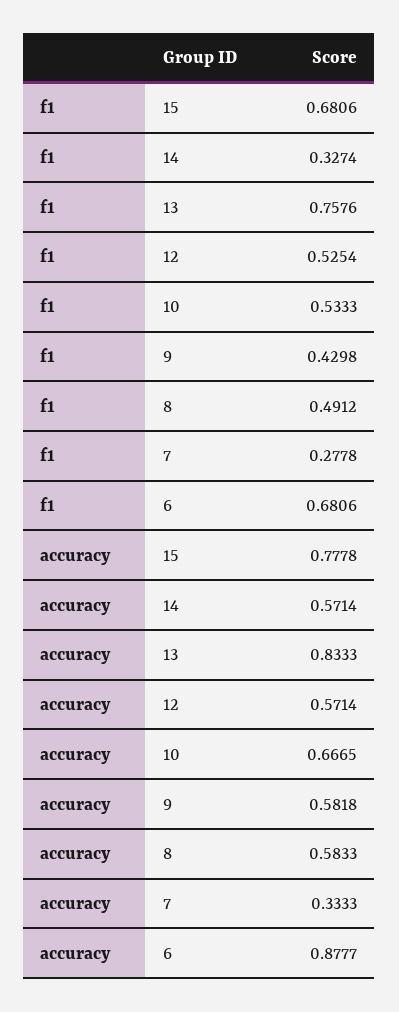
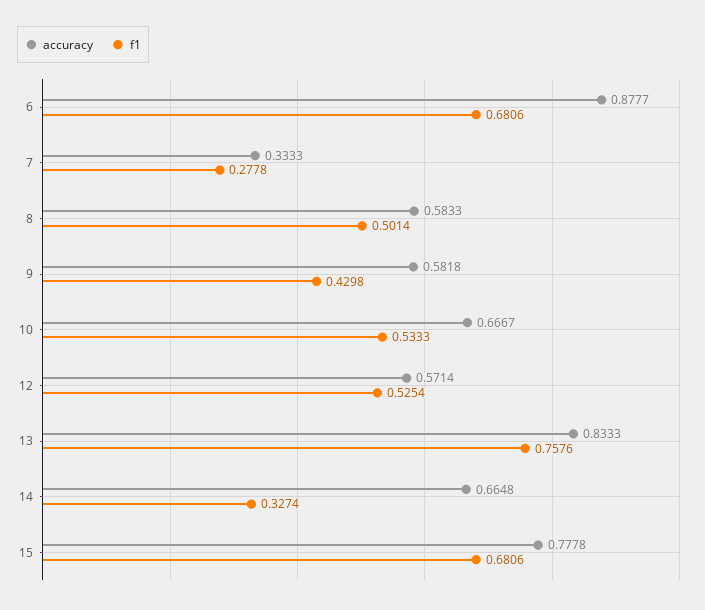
  {
    "f1": {
      "15": 0.6806,
      "14": 0.3274,
      "13": 0.7576,
      "12": 0.5254,
      "10": 0.5333,
      "9": 0.4298,
-     "8": 0.4912,
+     "8": 0.5014,
      "7": 0.2778,
      "6": 0.6806
    },
    "accuracy": {
      "15": 0.7778,
-     "14": 0.5714,
+     "14": 0.6648,
      "13": 0.8333,
      "12": 0.5714,
-     "10": 0.6665,
+     "10": 0.6667,
      "9": 0.5818,
      "8": 0.5833,
      "7": 0.3333,
      "6": 0.8777
    }
  }

